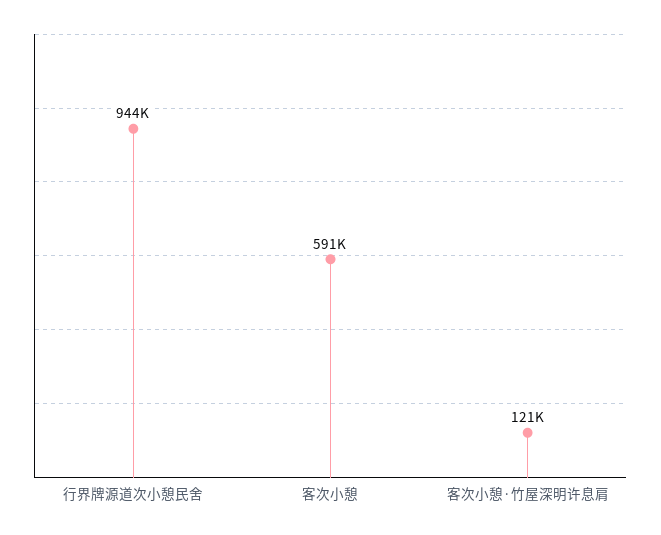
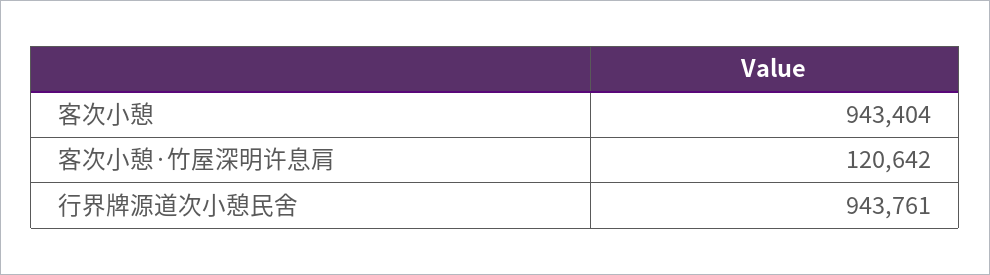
  {
    "行界牌源道次小憩民舍": 943761,
-   "客次小憩": 591000,
+   "客次小憩": 943404,
    "客次小憩·竹屋深明许息肩": 120642
  }

